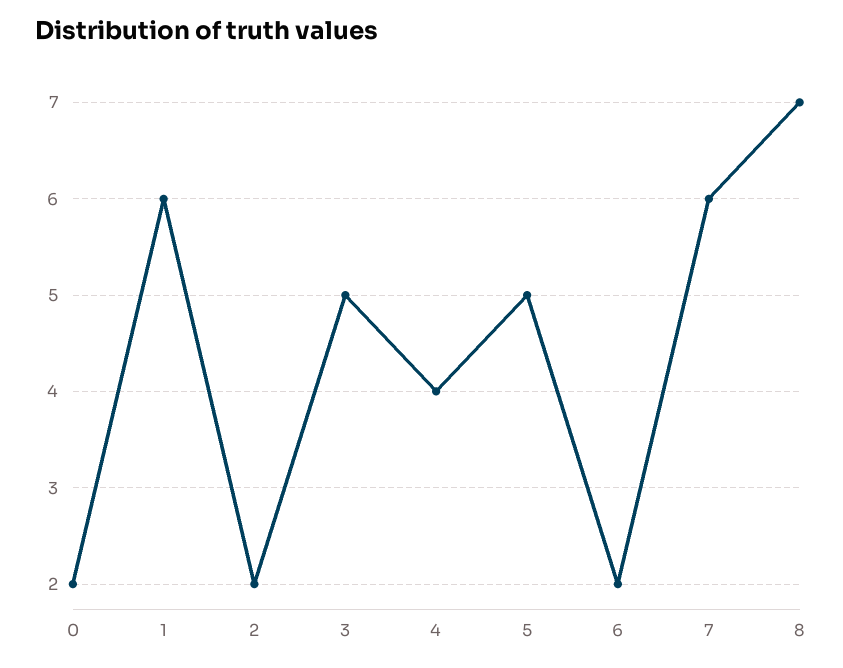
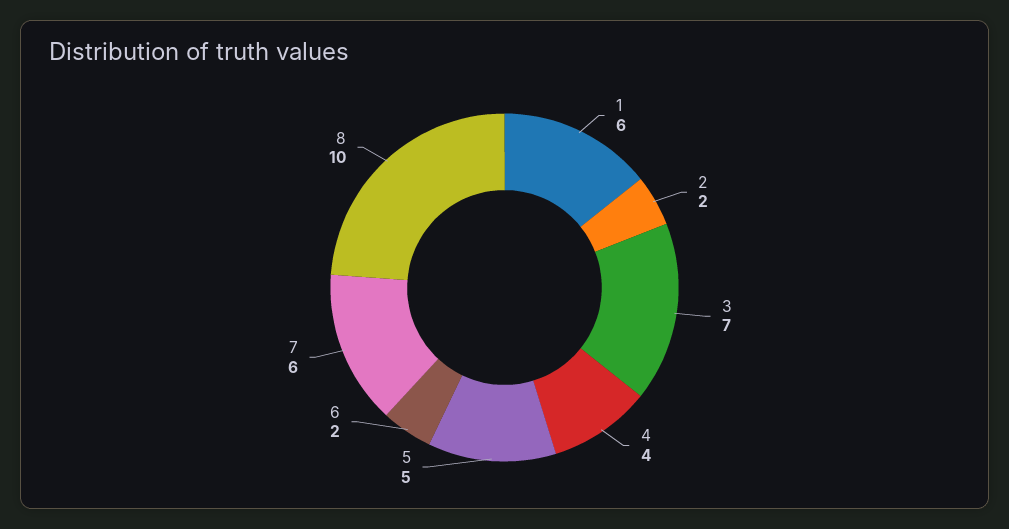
  {
-   "0": 2,
    "1": 6,
    "2": 2,
-   "3": 5,
+   "3": 7,
    "4": 4,
    "5": 5,
    "6": 2,
    "7": 6,
-   "8": 7
+   "8": 10
  }

